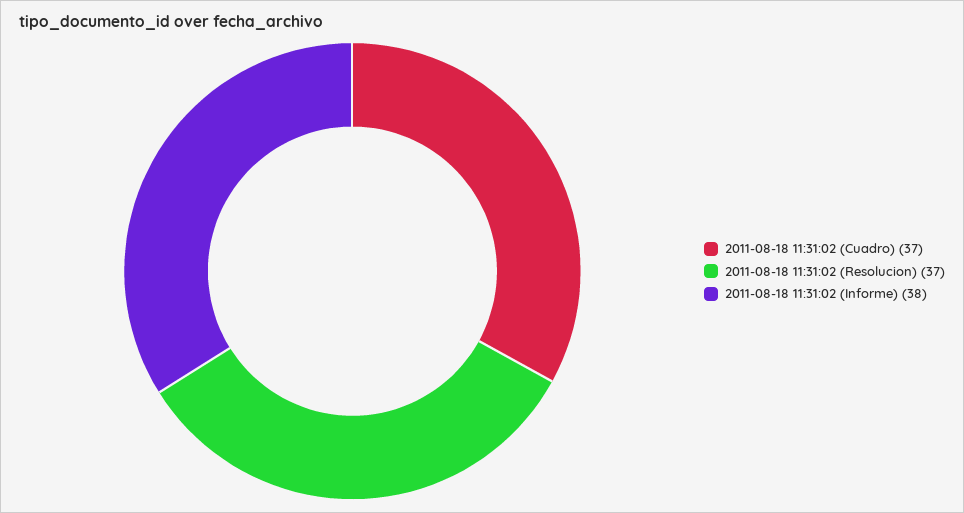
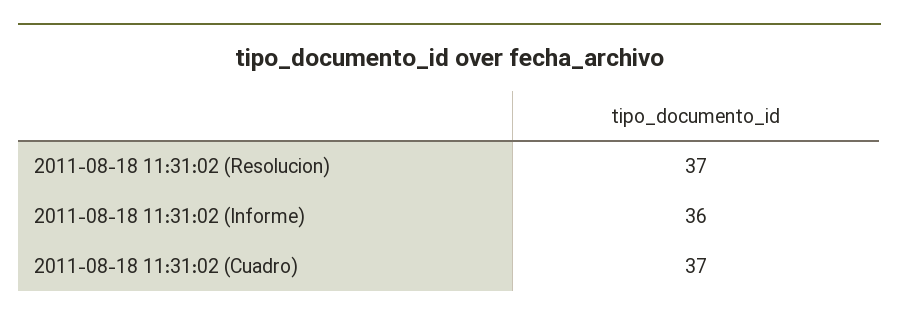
  {
    "2011-08-18 11:31:02 (Cuadro)": 37,
    "2011-08-18 11:31:02 (Resolucion)": 37,
-   "2011-08-18 11:31:02 (Informe)": 38
+   "2011-08-18 11:31:02 (Informe)": 36
  }

